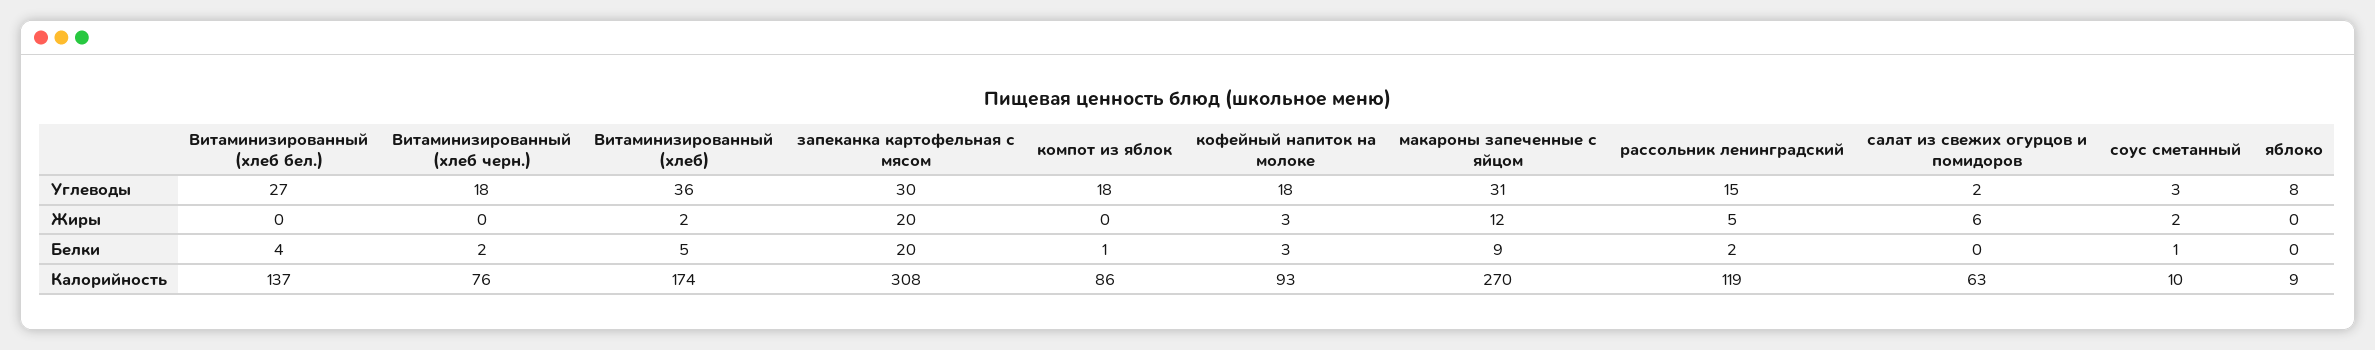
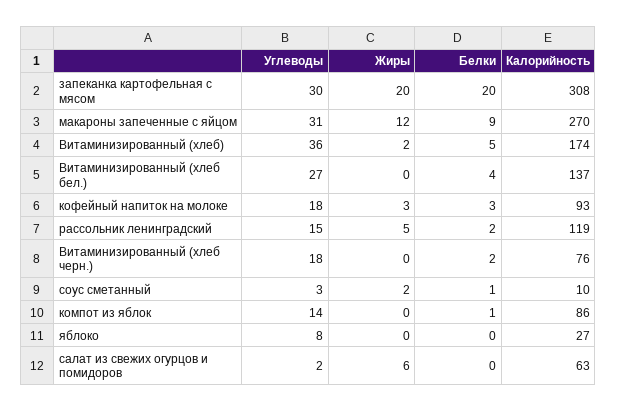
  {
    "Витаминизированный (хлеб бел.)": {
      "Углеводы": 27,
      "Жиры": 0,
      "Белки": 4,
      "Калорийность": 137
    },
    "Витаминизированный (хлеб черн.)": {
      "Углеводы": 18,
      "Жиры": 0,
      "Белки": 2,
      "Калорийность": 76
    },
    "Витаминизированный (хлеб)": {
      "Углеводы": 36,
      "Жиры": 2,
      "Белки": 5,
      "Калорийность": 174
    },
    "запеканка картофельная с мясом": {
      "Углеводы": 30,
      "Жиры": 20,
      "Белки": 20,
      "Калорийность": 308
    },
    "компот из яблок": {
-     "Углеводы": 18,
+     "Углеводы": 14,
      "Жиры": 0,
      "Белки": 1,
      "Калорийность": 86
    },
    "кофейный напиток на молоке": {
      "Углеводы": 18,
      "Жиры": 3,
      "Белки": 3,
      "Калорийность": 93
    },
    "макароны запеченные с яйцом": {
      "Углеводы": 31,
      "Жиры": 12,
      "Белки": 9,
      "Калорийность": 270
    },
    "рассольник ленинградский": {
      "Углеводы": 15,
      "Жиры": 5,
      "Белки": 2,
      "Калорийность": 119
    },
    "салат из свежих огурцов и помидоров": {
      "Углеводы": 2,
      "Жиры": 6,
      "Белки": 0,
      "Калорийность": 63
    },
    "соус сметанный": {
      "Углеводы": 3,
      "Жиры": 2,
      "Белки": 1,
      "Калорийность": 10
    },
    "яблоко": {
      "Углеводы": 8,
      "Жиры": 0,
      "Белки": 0,
-     "Калорийность": 9
+     "Калорийность": 27
    }
  }

